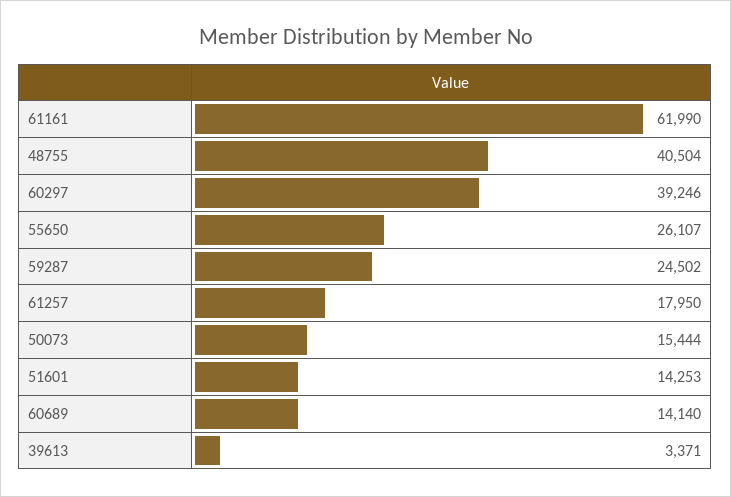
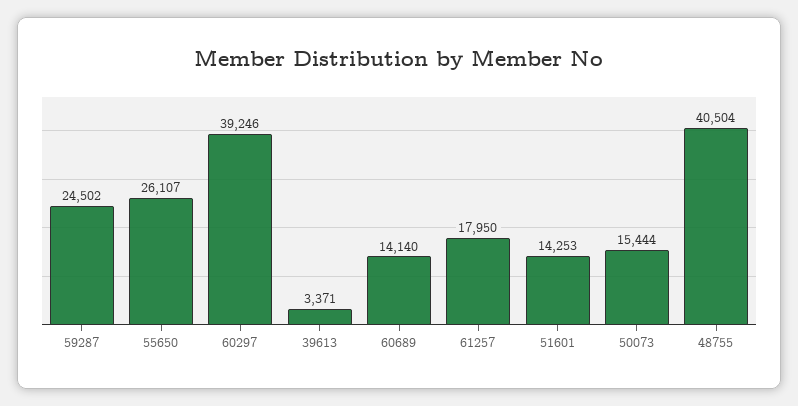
  {
-   "61161": 61990,
    "48755": 40504,
    "60297": 39246,
    "55650": 26107,
    "59287": 24502,
    "61257": 17950,
    "50073": 15444,
    "51601": 14253,
    "60689": 14140,
    "39613": 3371
  }

